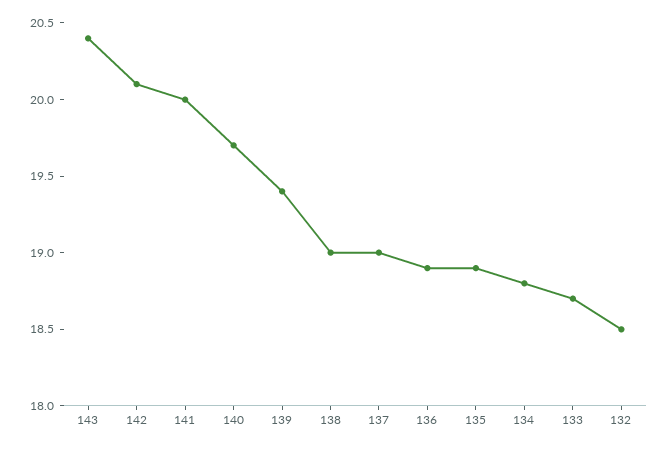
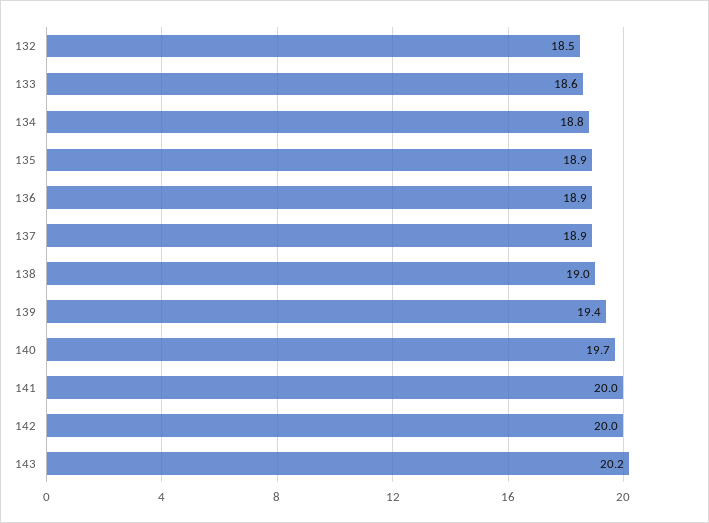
  {
-   "143": 20.4,
+   "143": 20.2,
-   "142": 20.1,
+   "142": 20,
    "141": 20,
    "140": 19.7,
    "139": 19.4,
    "138": 19,
-   "137": 19,
+   "137": 18.9,
    "136": 18.9,
    "135": 18.9,
    "134": 18.8,
-   "133": 18.7,
+   "133": 18.6,
    "132": 18.5
  }

